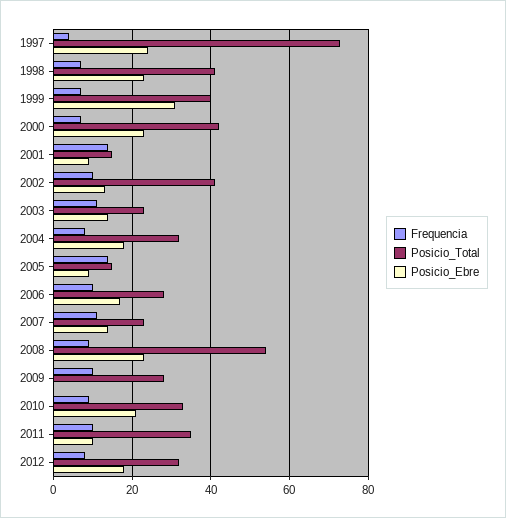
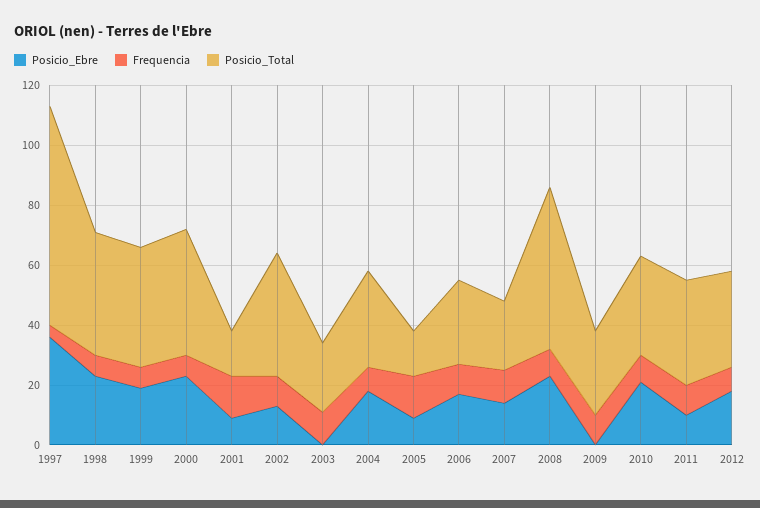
  {
    "Frequencia": {
      "1997": 5,
      "1998": 5,
      "1999": 5,
      "2000": 5,
      "2001": 15,
      "2002": 10,
      "2003": 10,
      "2004": 10,
      "2005": 15,
      "2006": 10,
      "2007": 10,
      "2008": 10,
      "2009": 10,
      "2010": 10,
      "2011": 10,
      "2012": 10
    },
    "Posicio_Total": {
      "1997": 75,
      "1998": 40,
      "1999": 40,
      "2000": 40,
      "2001": 15,
      "2002": 40,
      "2003": 25,
      "2004": 30,
      "2005": 15,
      "2006": 30,
      "2007": 25,
      "2008": 55,
      "2009": 30,
      "2010": 35,
      "2011": 35,
      "2012": 30
    },
    "Posicio_Ebre": {
-     "1997": 25,
+     "1997": 35,
      "1998": 25,
-     "1999": 30,
+     "1999": 20,
      "2000": 25,
      "2001": 10,
      "2002": 15,
-     "2003": 15,
+     "2003": 0,
      "2004": 20,
      "2005": 10,
      "2006": 15,
      "2007": 15,
      "2008": 25,
      "2009": 0,
      "2010": 20,
      "2011": 10,
      "2012": 20
    }
  }

